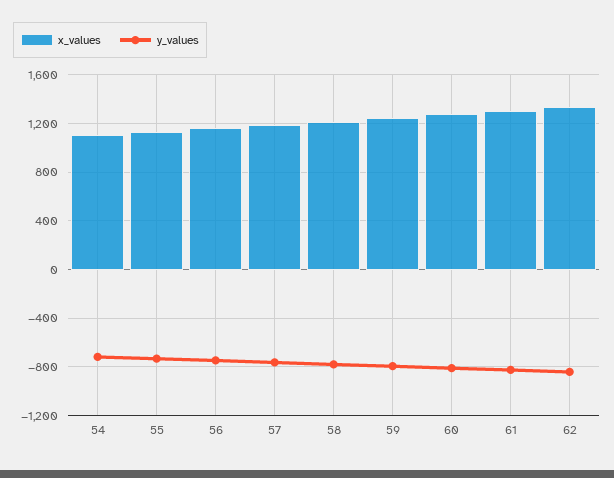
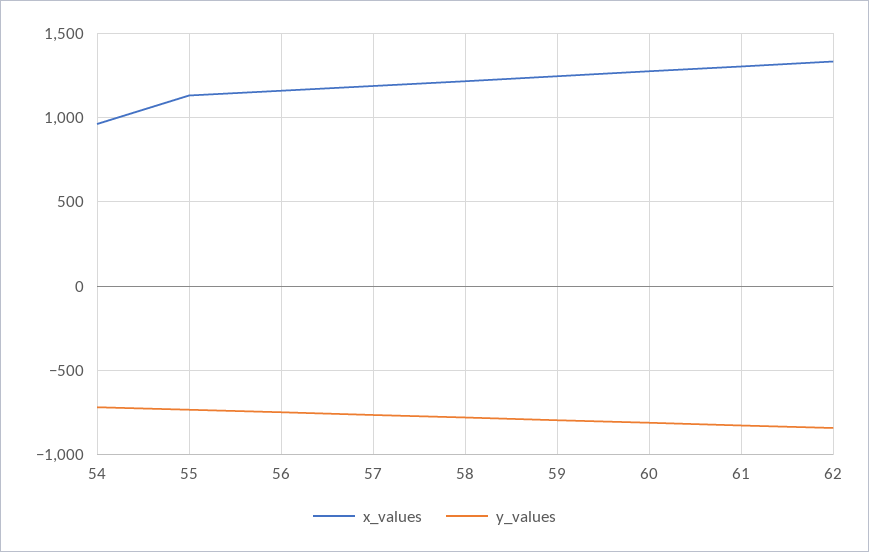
  {
    "x_values": {
-     "54": 1100,
+     "54": 950,
      "55": 1150,
      "56": 1150,
      "57": 1200,
      "58": 1200,
      "59": 1250,
      "60": 1300,
      "61": 1300,
      "62": 1350
    },
    "y_values": {
      "54": -700,
      "55": -750,
      "56": -750,
      "57": -750,
      "58": -800,
      "59": -800,
      "60": -800,
      "61": -850,
      "62": -850
    }
  }

